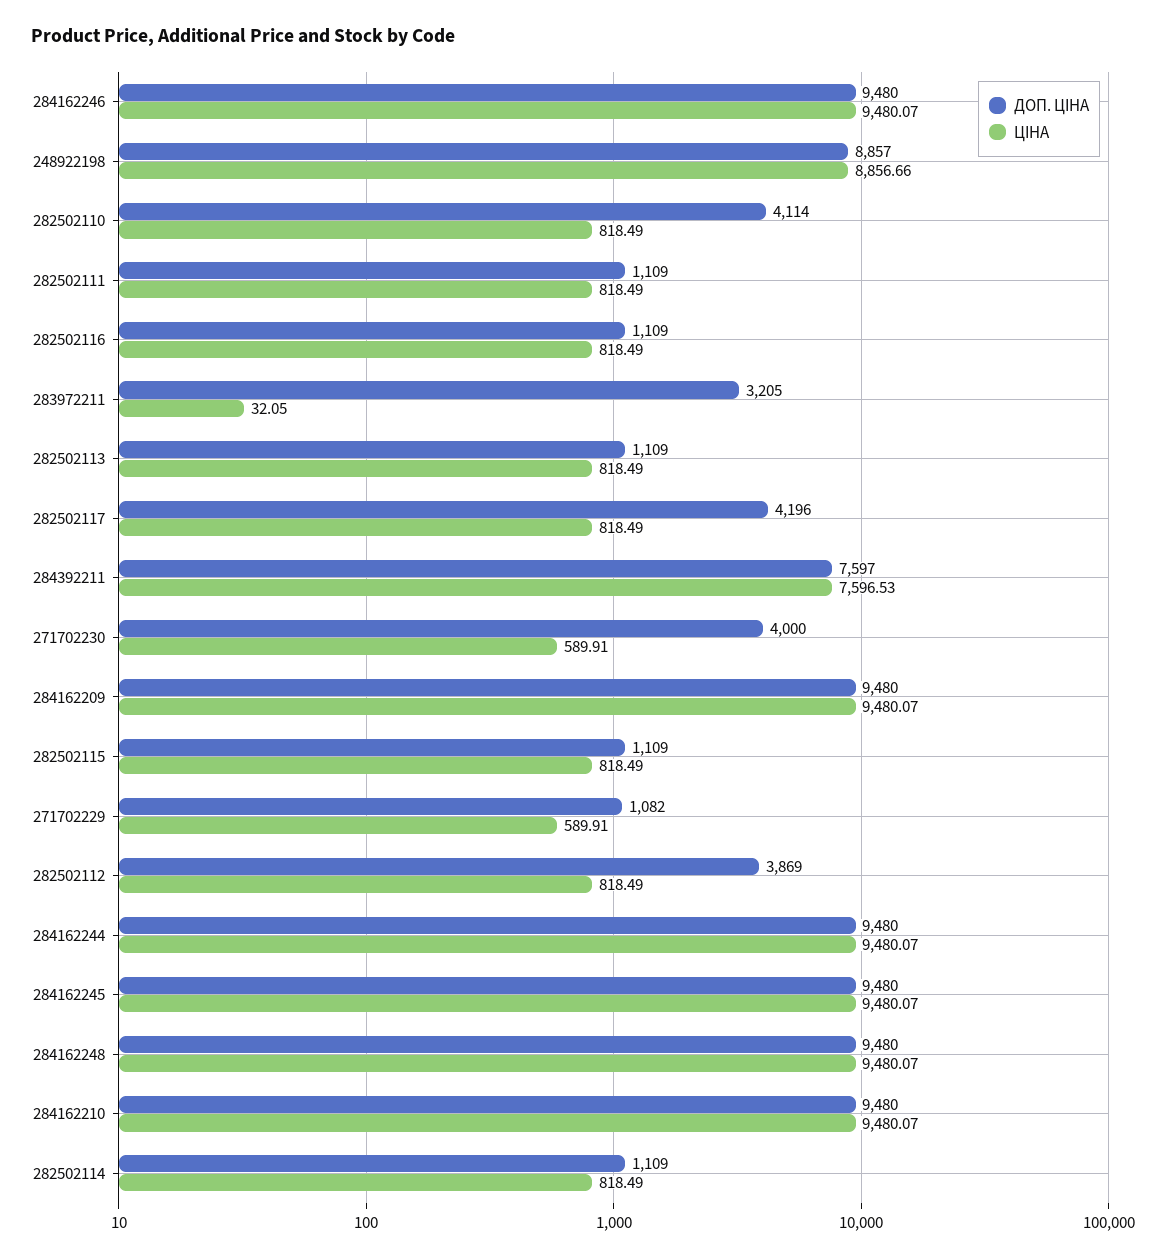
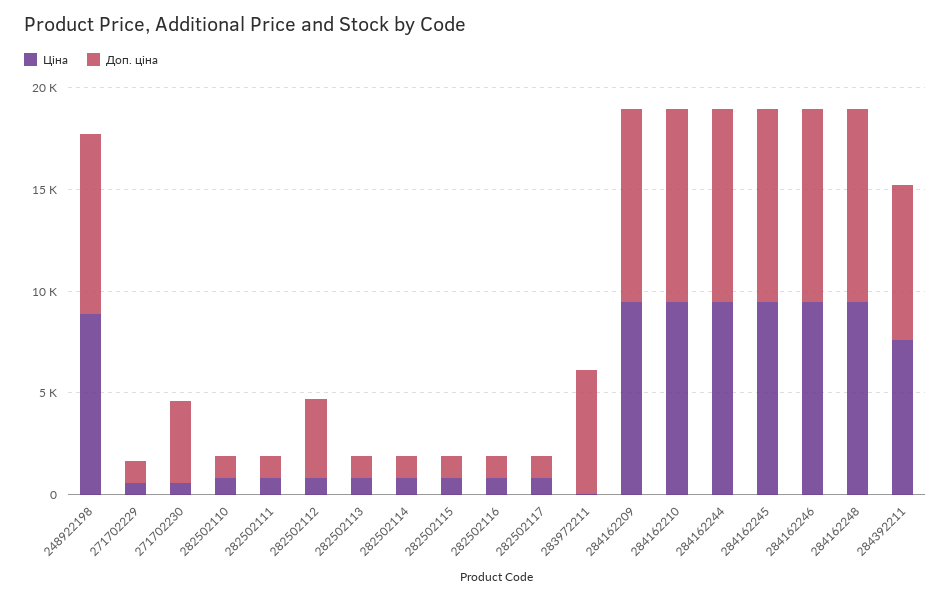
  {
    "ДОП. ЦІНА": {
      "284162246": 9480,
      "248922198": 8857,
-     "282502110": 4114,
+     "282502110": 1000,
      "282502111": 1109,
      "282502116": 1109,
-     "283972211": 3205,
+     "283972211": 6000,
      "282502113": 1109,
-     "282502117": 4196,
+     "282502117": 1000,
      "284392211": 7597,
      "271702230": 4000,
      "284162209": 9480,
      "282502115": 1109,
      "271702229": 1082,
      "282502112": 3869,
      "284162244": 9480,
      "284162245": 9480,
      "284162248": 9480,
      "284162210": 9480,
      "282502114": 1109
    },
    "ЦІНА": {
      "284162246": 9480.07,
      "248922198": 8856.66,
      "282502110": 818.49,
      "282502111": 818.49,
      "282502116": 818.49,
      "283972211": 32.05,
      "282502113": 818.49,
      "282502117": 818.49,
      "284392211": 7596.53,
      "271702230": 589.91,
      "284162209": 9480.07,
      "282502115": 818.49,
      "271702229": 589.91,
      "282502112": 818.49,
      "284162244": 9480.07,
      "284162245": 9480.07,
      "284162248": 9480.07,
      "284162210": 9480.07,
      "282502114": 818.49
    }
  }

